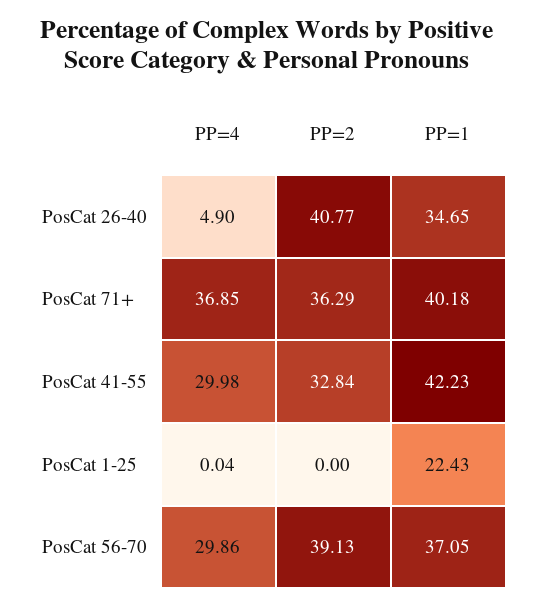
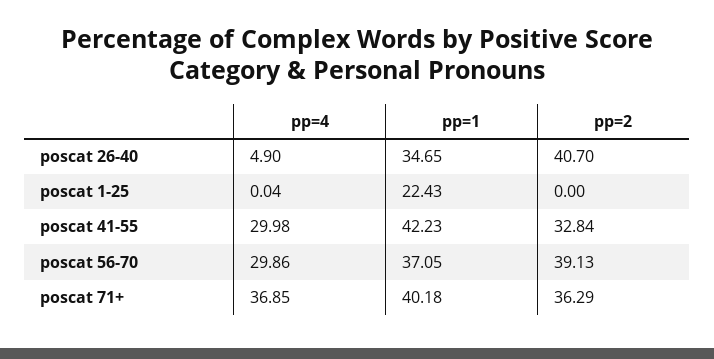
  {
    "PP=4": {
      "PosCat 26-40": 4.9,
      "PosCat 71+": 36.85,
      "PosCat 41-55": 29.98,
      "PosCat 1-25": 0.04,
      "PosCat 56-70": 29.86
    },
    "PP=2": {
-     "PosCat 26-40": 40.77,
+     "PosCat 26-40": 40.7,
      "PosCat 71+": 36.29,
      "PosCat 41-55": 32.84,
      "PosCat 1-25": 0,
      "PosCat 56-70": 39.13
    },
    "PP=1": {
      "PosCat 26-40": 34.65,
      "PosCat 71+": 40.18,
      "PosCat 41-55": 42.23,
      "PosCat 1-25": 22.43,
      "PosCat 56-70": 37.05
    }
  }

